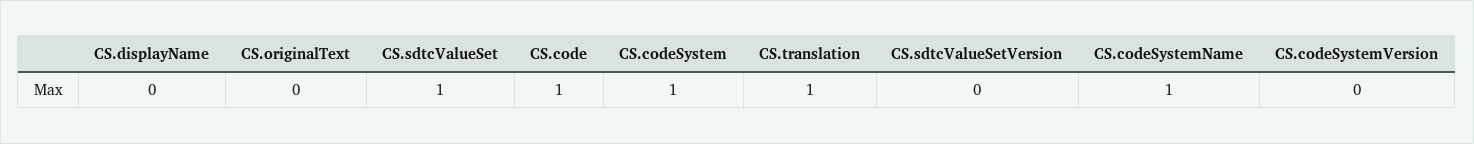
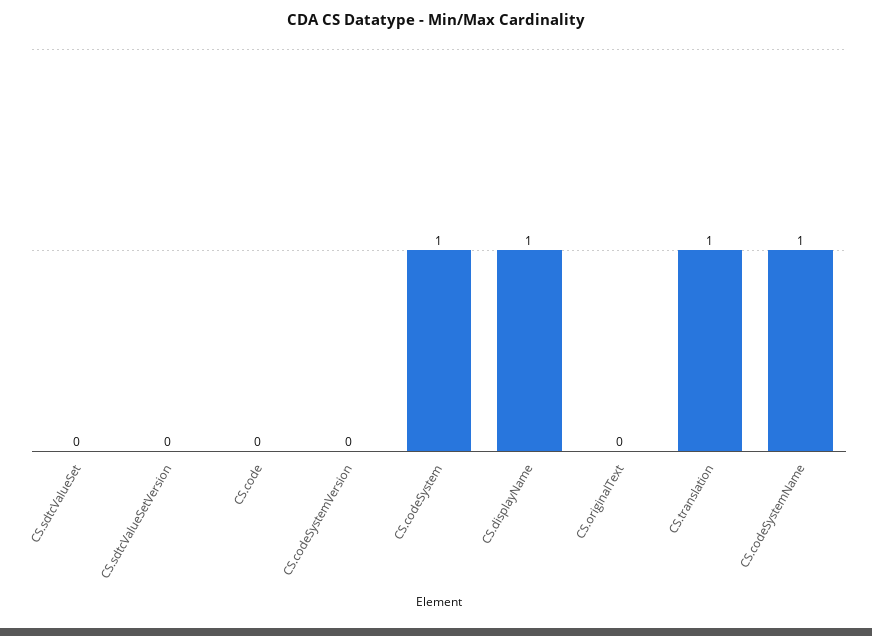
  {
-   "CS.displayName": 0,
+   "CS.displayName": 1,
    "CS.originalText": 0,
-   "CS.sdtcValueSet": 1,
+   "CS.sdtcValueSet": 0,
-   "CS.code": 1,
+   "CS.code": 0,
    "CS.codeSystem": 1,
    "CS.translation": 1,
    "CS.sdtcValueSetVersion": 0,
    "CS.codeSystemName": 1,
    "CS.codeSystemVersion": 0
  }

